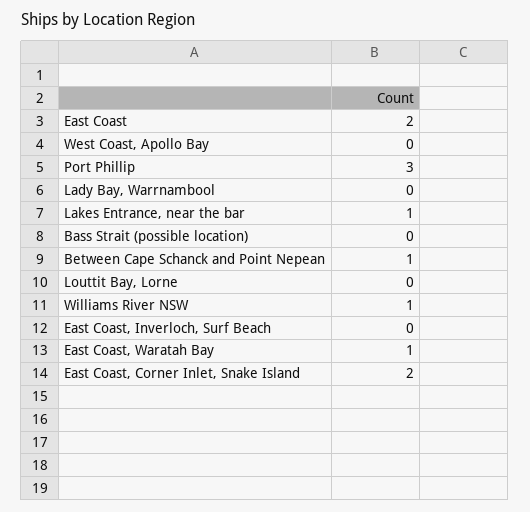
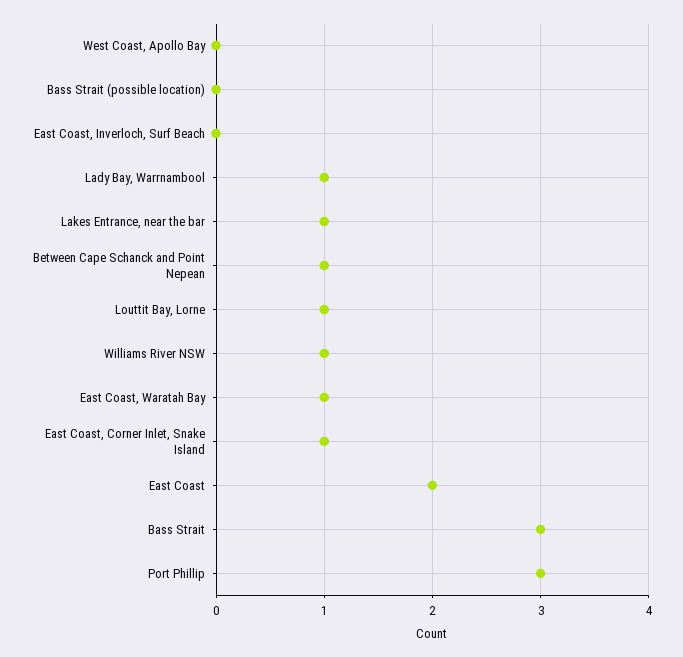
  {
    "East Coast": 2,
    "West Coast, Apollo Bay": 0,
    "Port Phillip": 3,
-   "Lady Bay, Warrnambool": 0,
+   "Lady Bay, Warrnambool": 1,
    "Lakes Entrance, near the bar": 1,
    "Bass Strait (possible location)": 0,
    "Between Cape Schanck and Point Nepean": 1,
-   "Louttit Bay, Lorne": 0,
+   "Louttit Bay, Lorne": 1,
    "Williams River NSW": 1,
    "East Coast, Inverloch, Surf Beach": 0,
    "East Coast, Waratah Bay": 1,
-   "East Coast, Corner Inlet, Snake Island": 2
+   "East Coast, Corner Inlet, Snake Island": 1,
+   "Bass Strait": 3
  }

